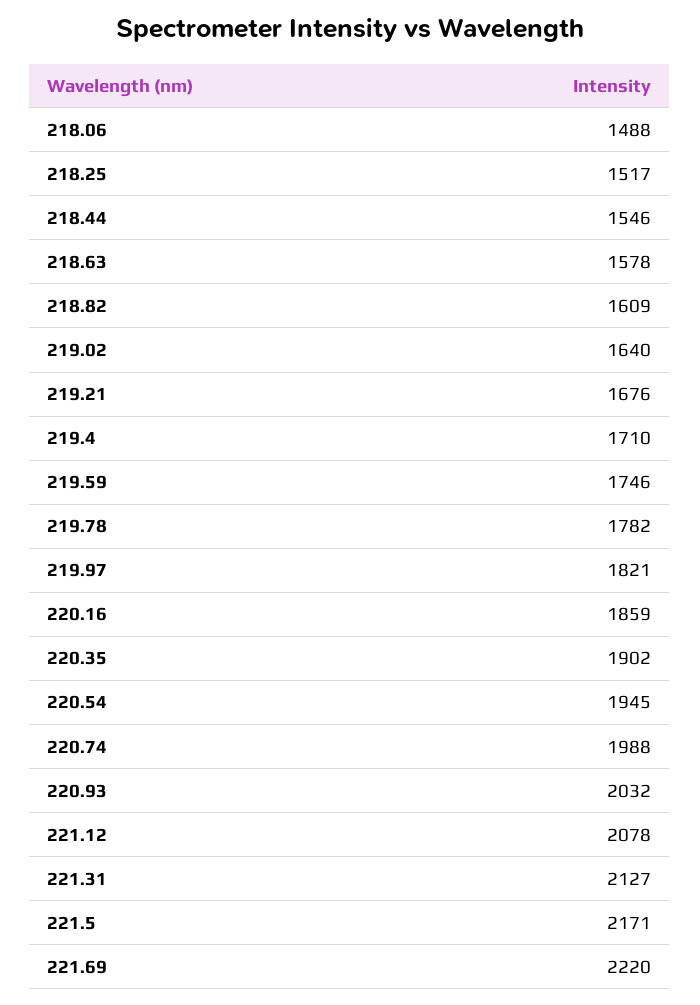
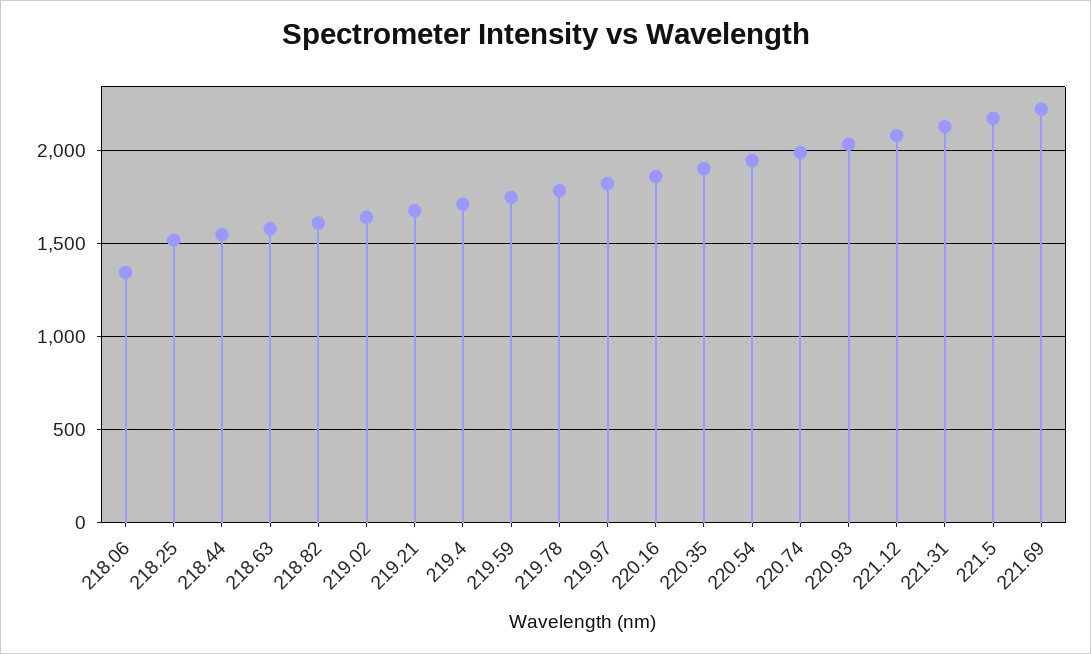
  {
-   "218.06": 1488,
+   "218.06": 1350,
    "218.25": 1517,
    "218.44": 1546,
    "218.63": 1578,
    "218.82": 1609,
    "219.02": 1640,
    "219.21": 1676,
    "219.4": 1710,
    "219.59": 1746,
    "219.78": 1782,
    "219.97": 1821,
    "220.16": 1859,
    "220.35": 1902,
    "220.54": 1945,
    "220.74": 1988,
    "220.93": 2032,
    "221.12": 2078,
    "221.31": 2127,
    "221.5": 2171,
    "221.69": 2220
  }

